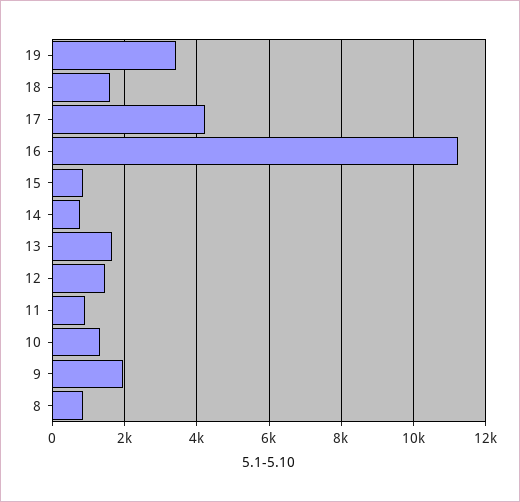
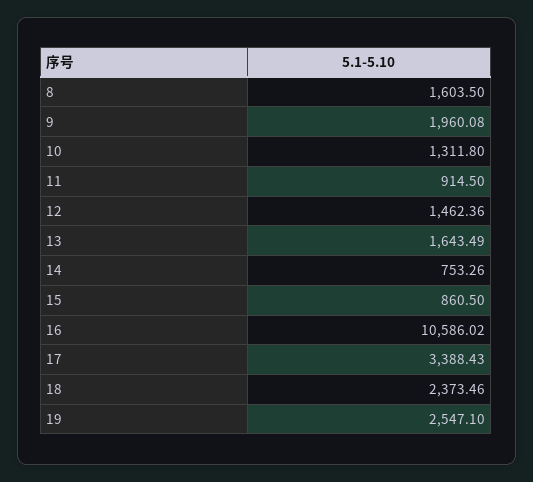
  {
-   "19": 3400,
+   "19": 2547.1,
-   "18": 1600,
+   "18": 2373.46,
-   "17": 4200,
+   "17": 3388.43,
-   "16": 11200,
+   "16": 10586.02,
    "15": 860.5,
    "14": 753.26,
    "13": 1643.49,
    "12": 1462.36,
    "11": 914.5,
    "10": 1311.8,
    "9": 1960.08,
-   "8": 800
+   "8": 1603.5
  }

